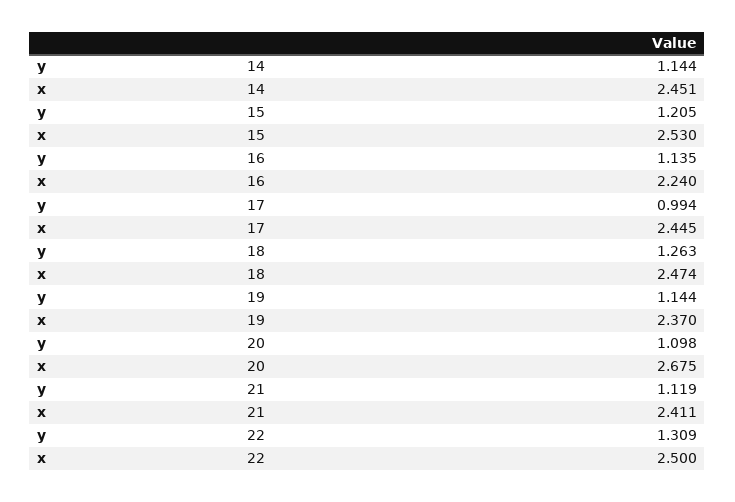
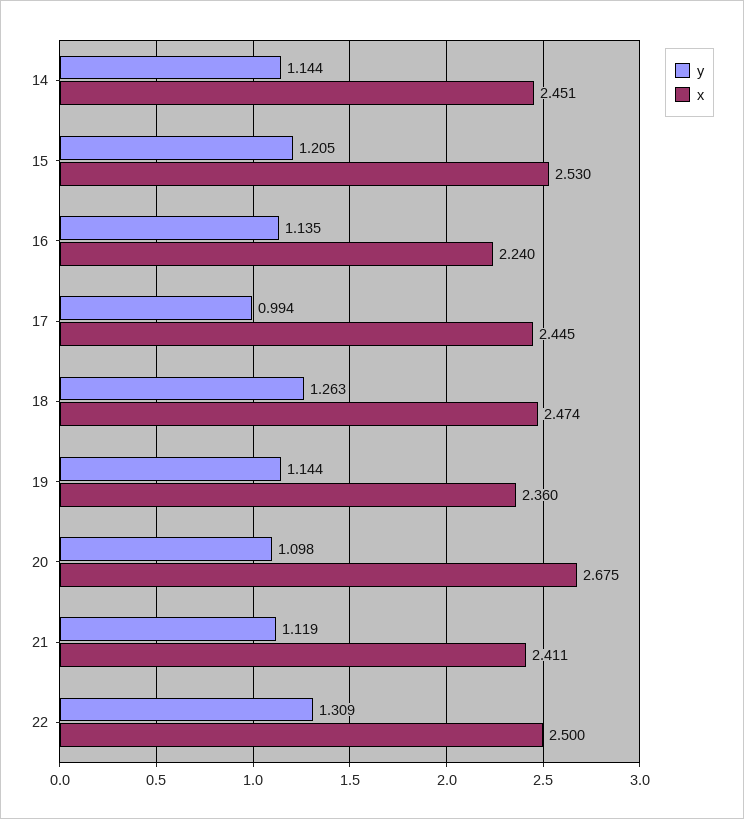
  {
    "y": {
      "14": 1.144,
      "15": 1.205,
      "16": 1.135,
      "17": 0.994,
      "18": 1.263,
      "19": 1.144,
      "20": 1.098,
      "21": 1.119,
      "22": 1.309
    },
    "x": {
      "14": 2.451,
      "15": 2.53,
      "16": 2.24,
      "17": 2.445,
      "18": 2.474,
-     "19": 2.37,
+     "19": 2.36,
      "20": 2.675,
      "21": 2.411,
      "22": 2.5
    }
  }

